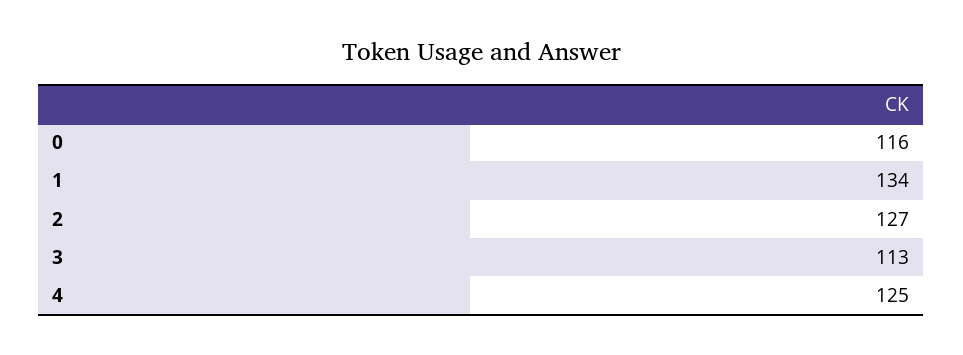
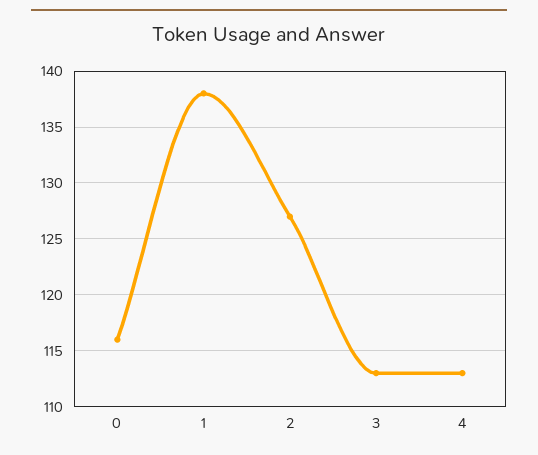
  {
    "0": 116,
-   "1": 134,
+   "1": 138,
    "2": 127,
    "3": 113,
-   "4": 125
+   "4": 113
  }

